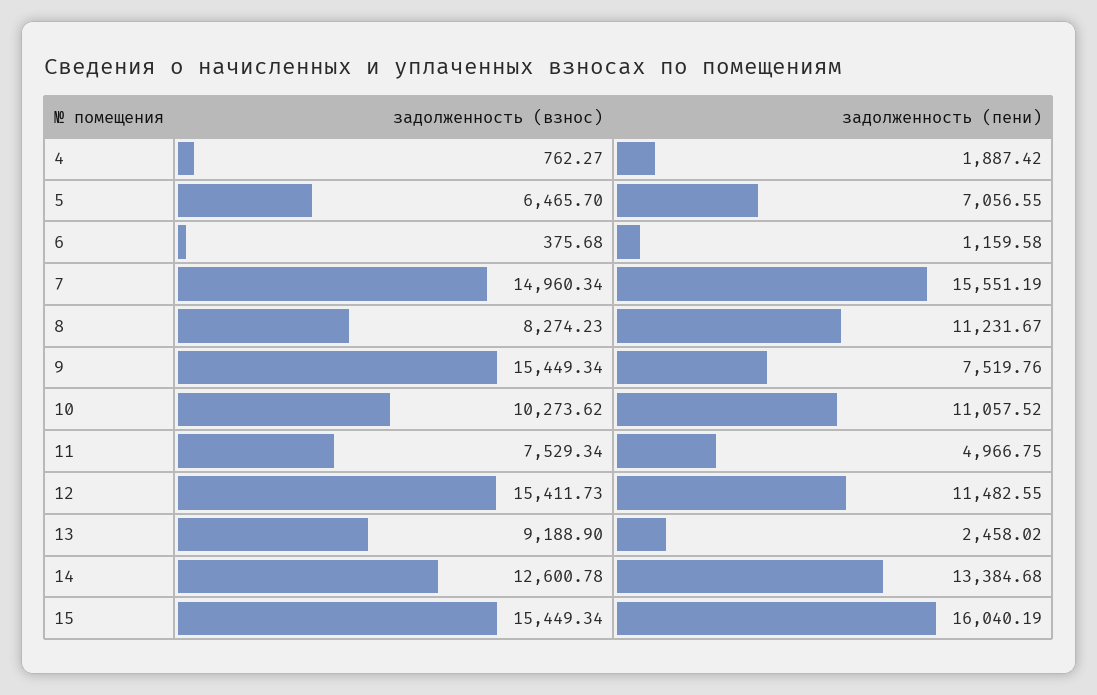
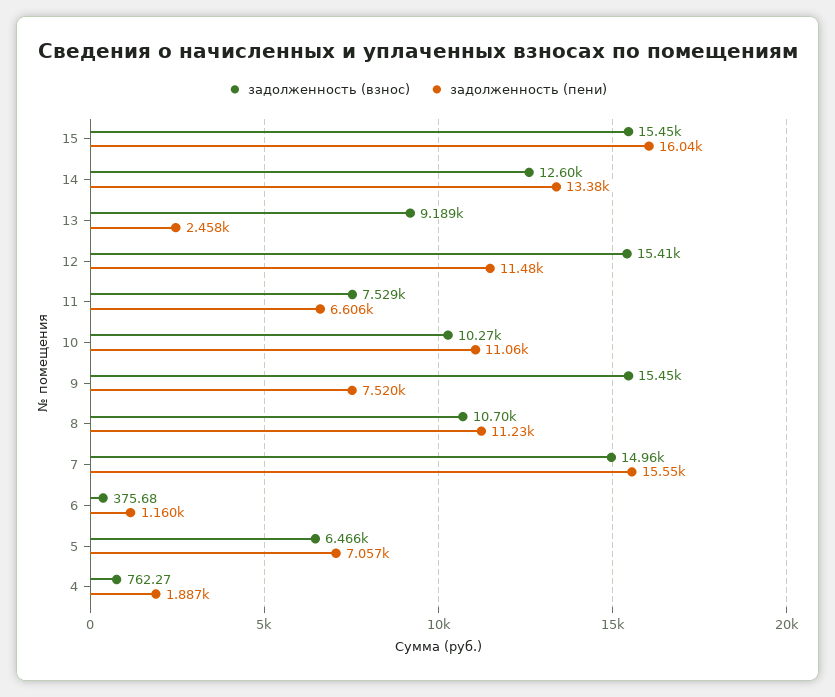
  {
    "задолженность (взнос)": {
      "4": 762.27,
      "5": 6465.7,
      "6": 375.68,
      "7": 14960.34,
-     "8": 8274.23,
+     "8": 10700,
      "9": 15449.34,
      "10": 10273.62,
      "11": 7529.34,
      "12": 15411.73,
      "13": 9188.9,
      "14": 12600.78,
      "15": 15449.34
    },
    "задолженность (пени)": {
      "4": 1887.42,
      "5": 7056.55,
      "6": 1159.58,
      "7": 15551.19,
      "8": 11231.67,
      "9": 7519.76,
      "10": 11057.52,
-     "11": 4966.75,
+     "11": 6606,
      "12": 11482.55,
      "13": 2458.02,
      "14": 13384.68,
      "15": 16040.19
    }
  }

